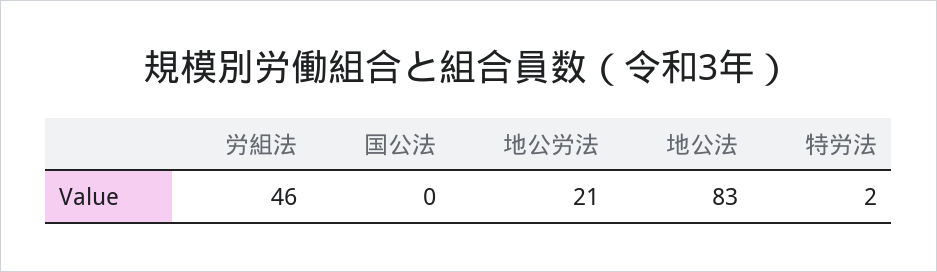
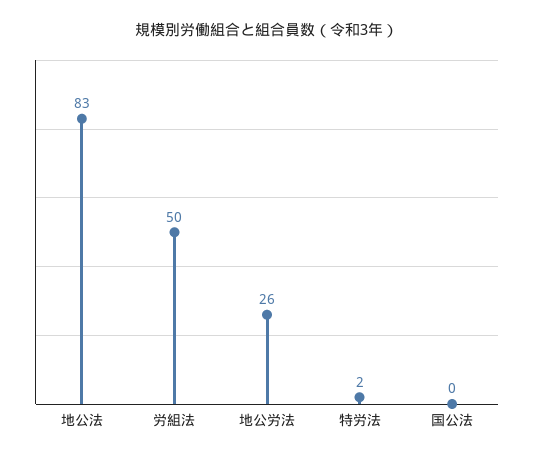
  {
-   "労組法": 46,
+   "労組法": 50,
    "国公法": 0,
-   "地公労法": 21,
+   "地公労法": 26,
    "地公法": 83,
    "特労法": 2
  }

